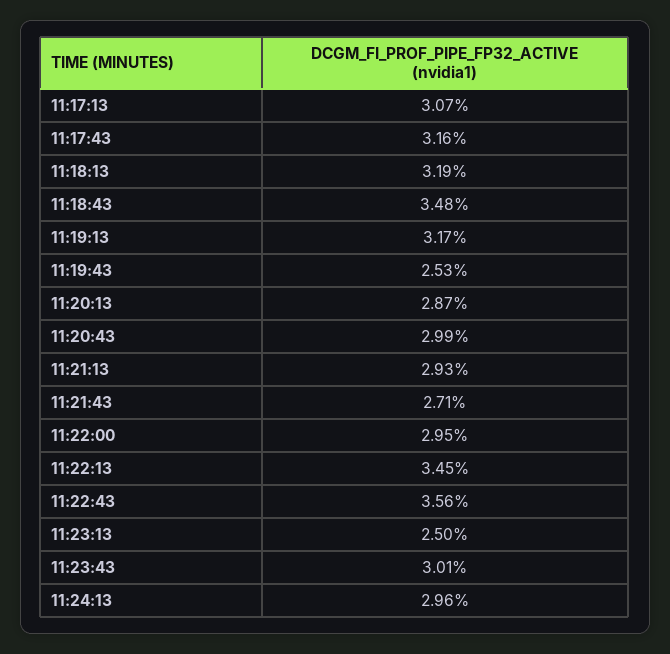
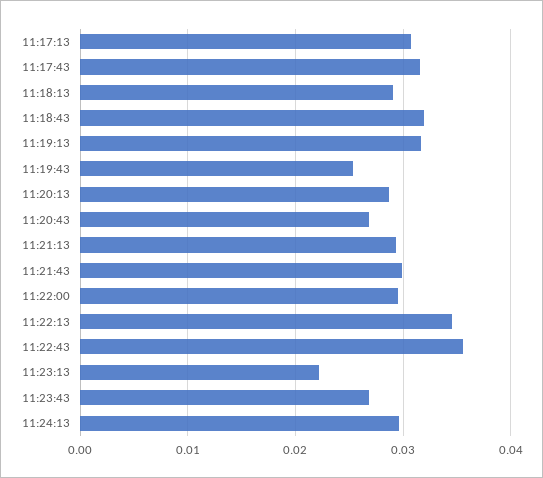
  {
    "11:17:13": 0.0307,
    "11:17:43": 0.0316,
-   "11:18:13": 0.0319,
+   "11:18:13": 0.029,
-   "11:18:43": 0.0348,
+   "11:18:43": 0.032,
    "11:19:13": 0.0317,
    "11:19:43": 0.0253,
    "11:20:13": 0.0287,
-   "11:20:43": 0.0299,
+   "11:20:43": 0.027,
    "11:21:13": 0.0293,
-   "11:21:43": 0.0271,
+   "11:21:43": 0.03,
    "11:22:00": 0.0295,
    "11:22:13": 0.0345,
    "11:22:43": 0.0356,
-   "11:23:13": 0.025,
+   "11:23:13": 0.022,
-   "11:23:43": 0.0301,
+   "11:23:43": 0.027,
    "11:24:13": 0.0296
  }

